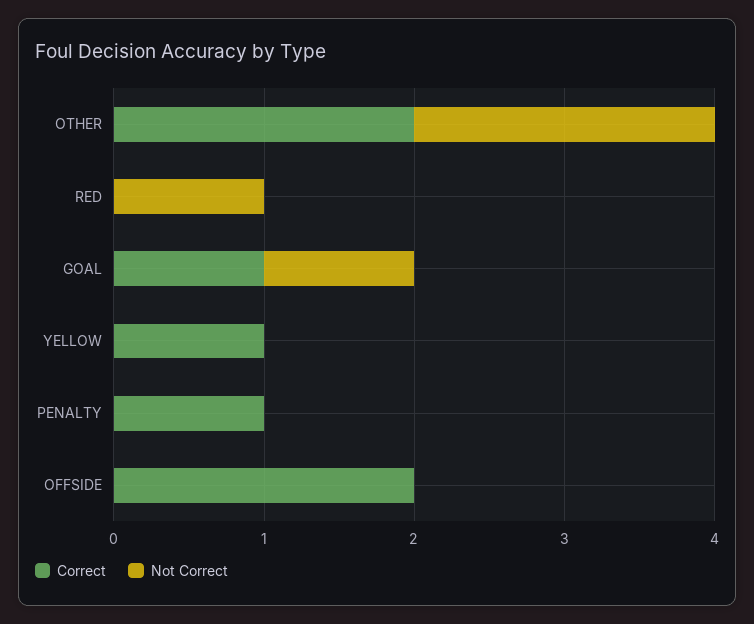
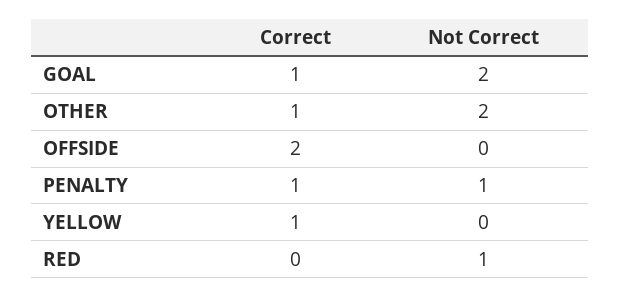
  {
    "Correct": {
-     "OTHER": 2,
+     "OTHER": 1,
      "RED": 0,
      "GOAL": 1,
      "YELLOW": 1,
      "PENALTY": 1,
      "OFFSIDE": 2
    },
    "Not Correct": {
      "OTHER": 2,
      "RED": 1,
-     "GOAL": 1,
+     "GOAL": 2,
      "YELLOW": 0,
-     "PENALTY": 0,
+     "PENALTY": 1,
      "OFFSIDE": 0
    }
  }

